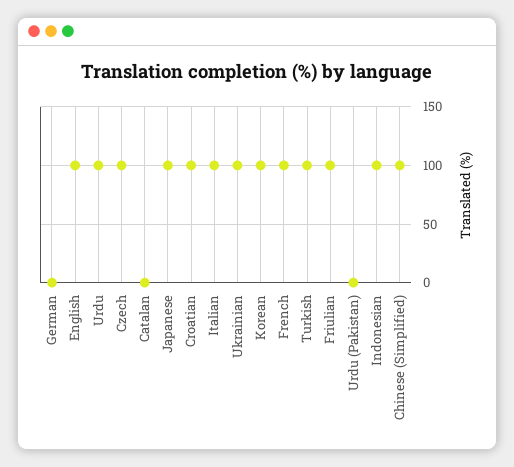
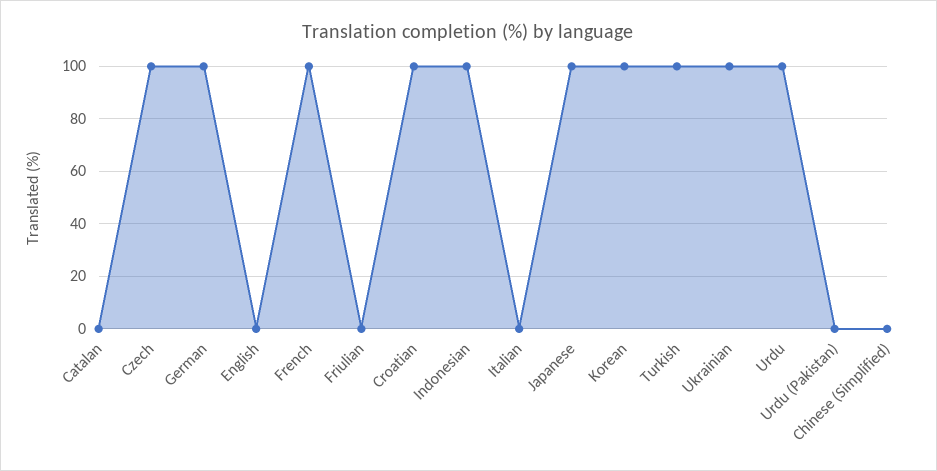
  {
-   "German": 0,
+   "German": 100,
-   "English": 100,
+   "English": 0,
    "Urdu": 100,
    "Czech": 100,
    "Catalan": 0,
    "Japanese": 100,
    "Croatian": 100,
-   "Italian": 100,
+   "Italian": 0,
    "Ukrainian": 100,
    "Korean": 100,
    "French": 100,
    "Turkish": 100,
-   "Friulian": 100,
+   "Friulian": 0,
    "Urdu (Pakistan)": 0,
    "Indonesian": 100,
-   "Chinese (Simplified)": 100
+   "Chinese (Simplified)": 0
  }

